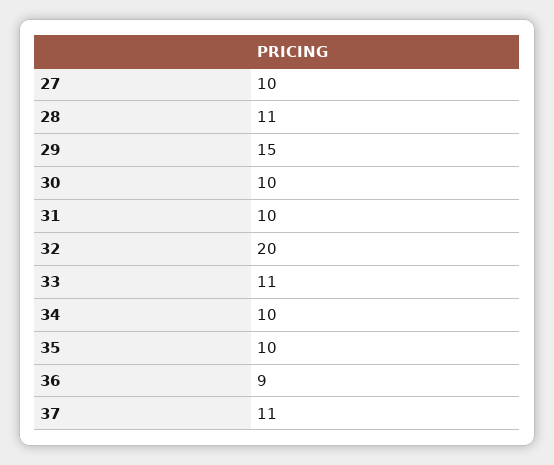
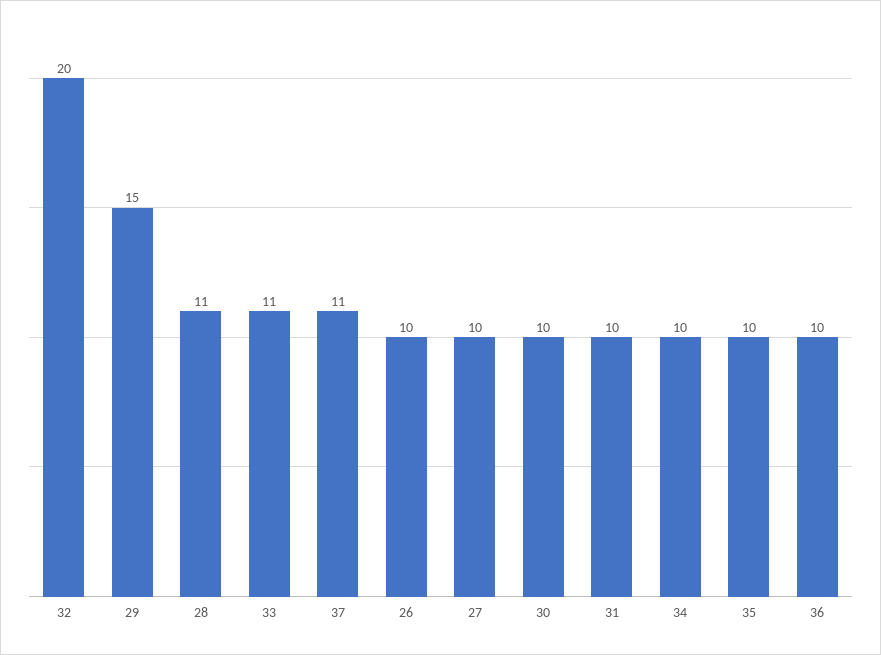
  {
    "27": 10,
    "28": 11,
    "29": 15,
    "30": 10,
    "31": 10,
    "32": 20,
    "33": 11,
    "34": 10,
    "35": 10,
-   "36": 9,
+   "36": 10,
-   "37": 11
+   "37": 11,
+   "26": 10
  }

